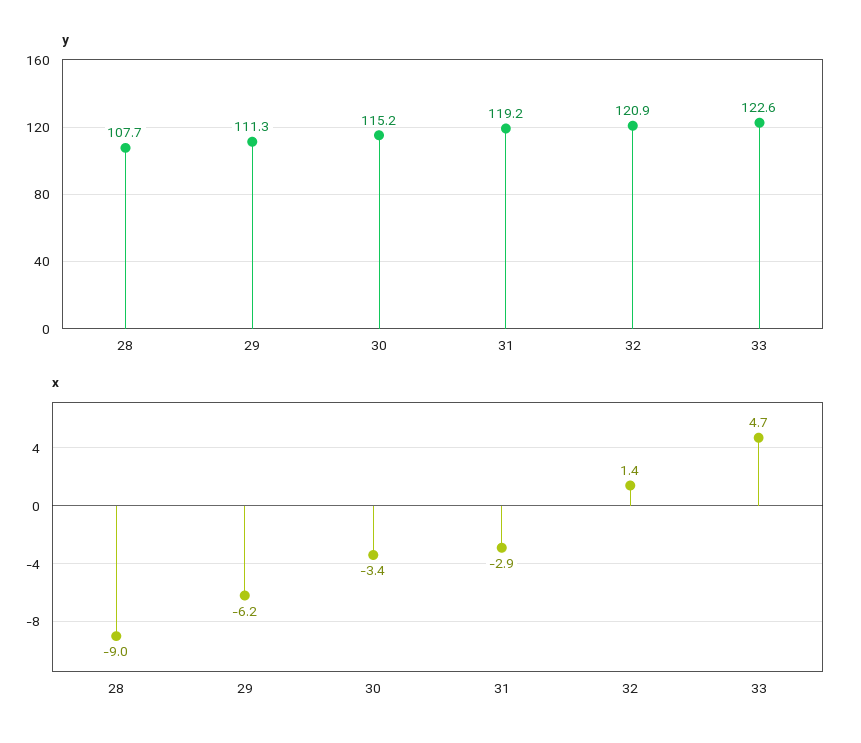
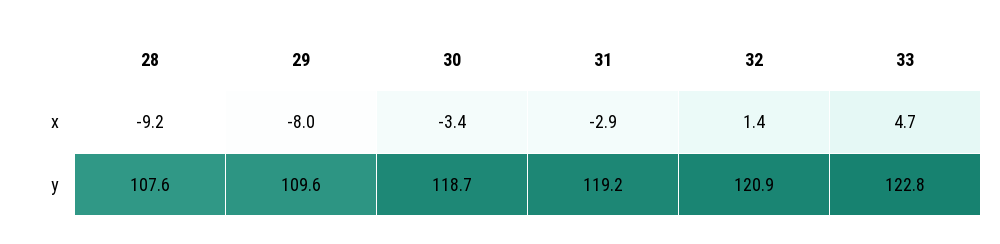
  {
    "y": {
-     "28": 107.7,
+     "28": 107.6,
-     "29": 111.3,
+     "29": 109.6,
-     "30": 115.2,
+     "30": 118.7,
      "31": 119.2,
      "32": 120.9,
-     "33": 122.6
+     "33": 122.8
    },
    "x": {
-     "28": -9,
+     "28": -9.2,
-     "29": -6.2,
+     "29": -8,
      "30": -3.4,
      "31": -2.9,
      "32": 1.4,
      "33": 4.7
    }
  }

